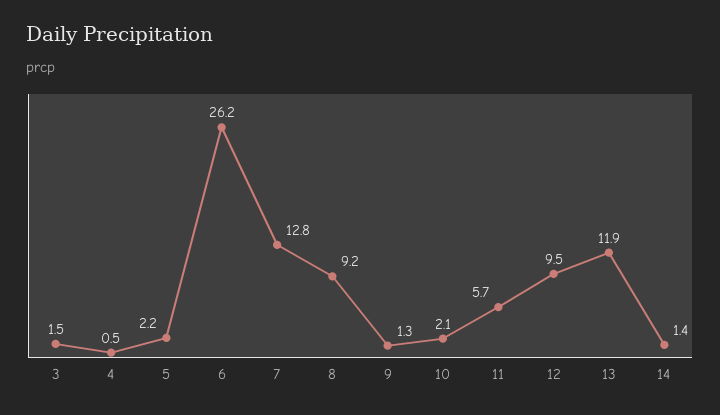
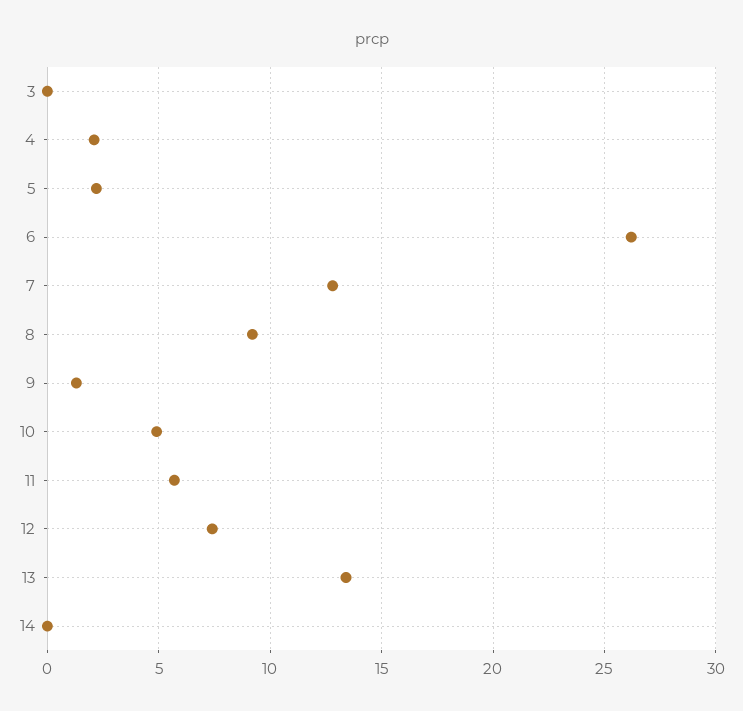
  {
-   "3": 1.5,
+   "3": 0,
-   "4": 0.5,
+   "4": 2,
    "5": 2.2,
    "6": 26.2,
    "7": 12.8,
    "8": 9.2,
    "9": 1.3,
-   "10": 2.1,
+   "10": 5,
    "11": 5.7,
-   "12": 9.5,
+   "12": 7.5,
-   "13": 11.9,
+   "13": 13.5,
-   "14": 1.4
+   "14": 0
  }

